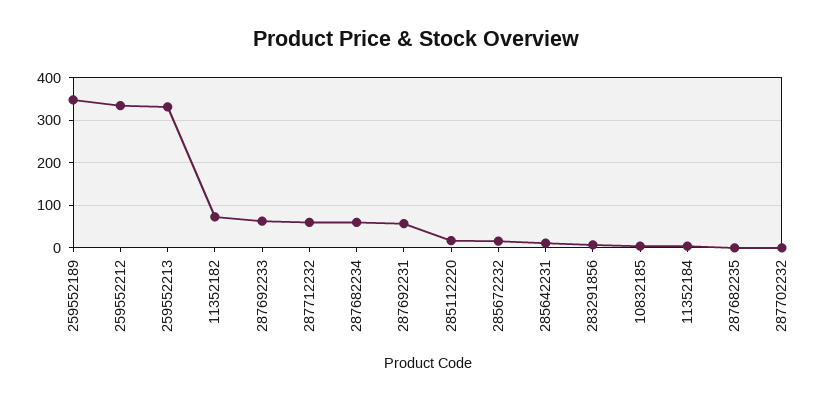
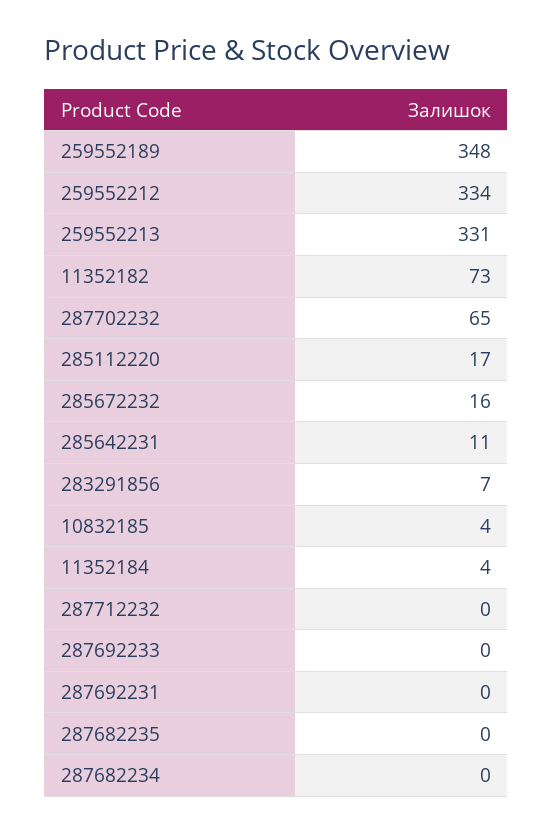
  {
    "259552189": 348,
    "259552212": 334,
    "259552213": 331,
    "11352182": 73,
-   "287692233": 60,
+   "287692233": 0,
-   "287712232": 60,
+   "287712232": 0,
-   "287682234": 60,
+   "287682234": 0,
-   "287692231": 60,
+   "287692231": 0,
    "285112220": 17,
    "285672232": 16,
    "285642231": 11,
    "283291856": 7,
    "10832185": 4,
    "11352184": 4,
    "287682235": 0,
-   "287702232": 0
+   "287702232": 65
  }

